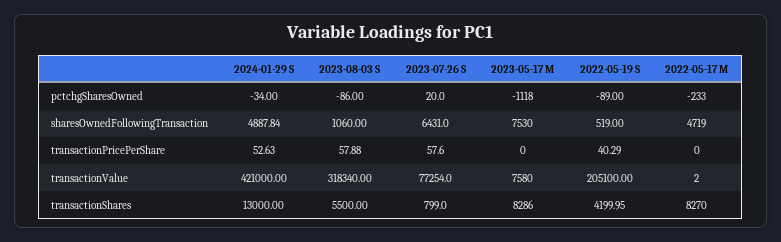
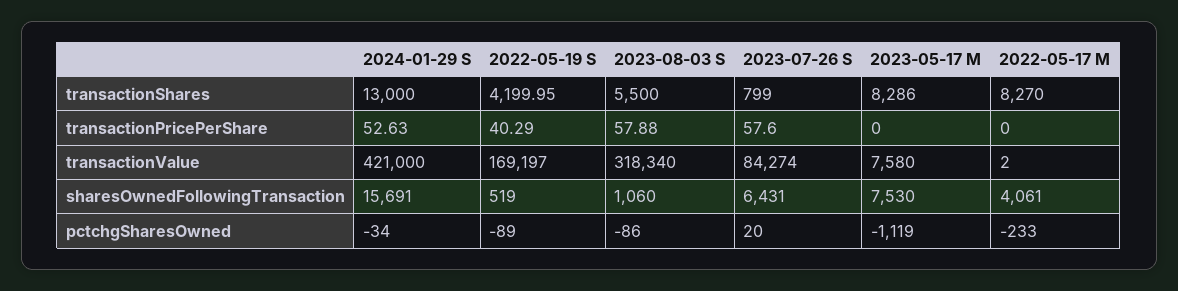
  {
    "2024-01-29 S": {
      "pctchgSharesOwned": -34,
-     "sharesOwnedFollowingTransaction": 4887.84,
+     "sharesOwnedFollowingTransaction": 15691,
      "transactionPricePerShare": 52.63,
      "transactionValue": 421000,
      "transactionShares": 13000
    },
    "2023-08-03 S": {
      "pctchgSharesOwned": -86,
      "sharesOwnedFollowingTransaction": 1060,
      "transactionPricePerShare": 57.88,
      "transactionValue": 318340,
      "transactionShares": 5500
    },
    "2023-07-26 S": {
      "pctchgSharesOwned": 20,
      "sharesOwnedFollowingTransaction": 6431,
      "transactionPricePerShare": 57.6,
-     "transactionValue": 77254,
+     "transactionValue": 84274,
      "transactionShares": 799
    },
    "2023-05-17 M": {
-     "pctchgSharesOwned": -1118,
+     "pctchgSharesOwned": -1119,
      "sharesOwnedFollowingTransaction": 7530,
      "transactionPricePerShare": 0,
      "transactionValue": 7580,
      "transactionShares": 8286
    },
    "2022-05-19 S": {
      "pctchgSharesOwned": -89,
      "sharesOwnedFollowingTransaction": 519,
      "transactionPricePerShare": 40.29,
-     "transactionValue": 205100,
+     "transactionValue": 169197,
      "transactionShares": 4199.95
    },
    "2022-05-17 M": {
      "pctchgSharesOwned": -233,
-     "sharesOwnedFollowingTransaction": 4719,
+     "sharesOwnedFollowingTransaction": 4061,
      "transactionPricePerShare": 0,
      "transactionValue": 2,
      "transactionShares": 8270
    }
  }

